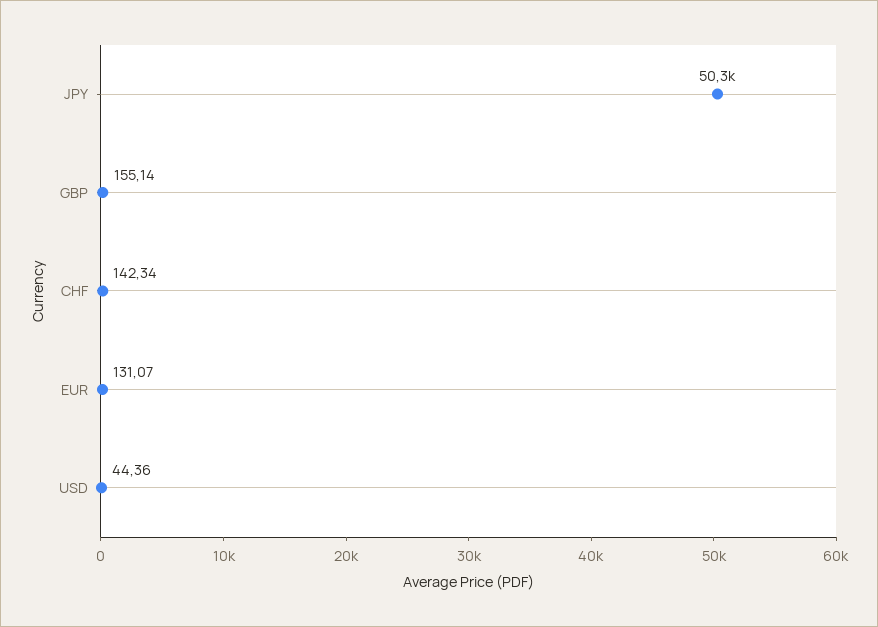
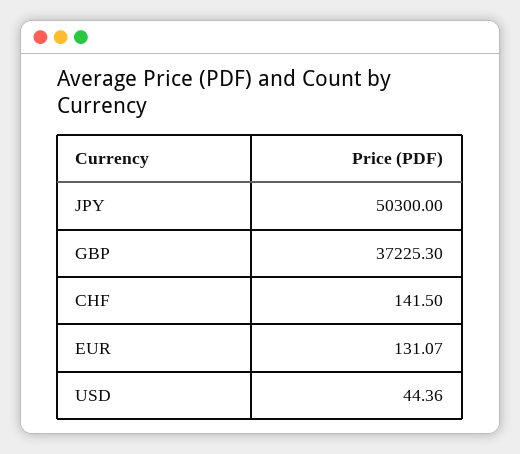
  {
    "JPY": 50300,
-   "GBP": 155.14,
+   "GBP": 37225.3,
-   "CHF": 142.34,
+   "CHF": 141.5,
    "EUR": 131.07,
    "USD": 44.36
  }

